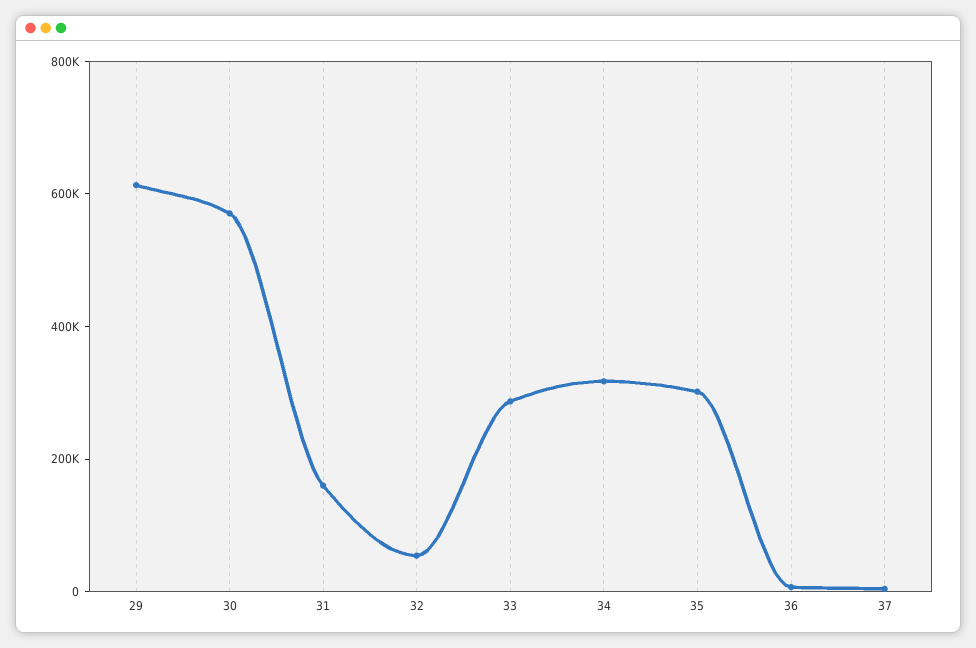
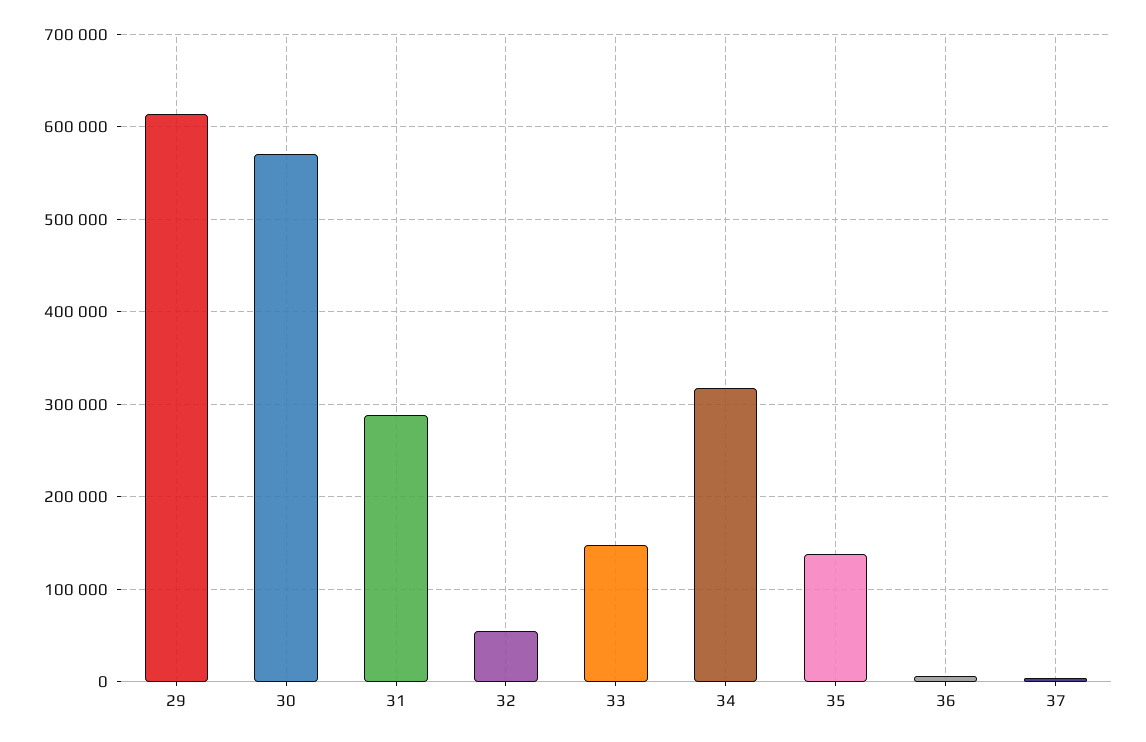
  {
    "29": 610000,
    "30": 570000,
-   "31": 150000,
+   "31": 290000,
    "32": 50000,
-   "33": 300000,
+   "33": 150000,
    "34": 320000,
-   "35": 300000,
+   "35": 140000,
    "36": 10000,
    "37": 0
  }

